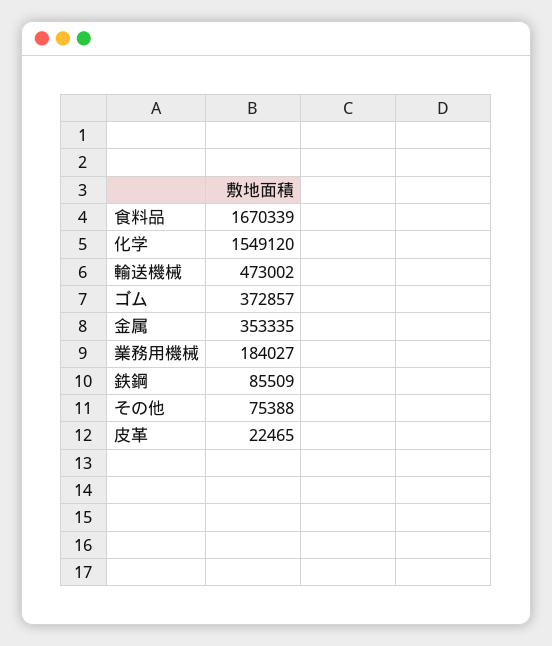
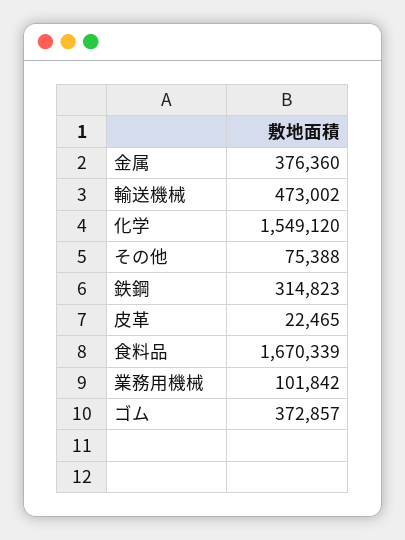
  {
    "食料品": 1670339,
    "化学": 1549120,
    "輸送機械": 473002,
    "ゴム": 372857,
-   "金属": 353335,
+   "金属": 376360,
-   "業務用機械": 184027,
+   "業務用機械": 101842,
-   "鉄鋼": 85509,
+   "鉄鋼": 314823,
    "その他": 75388,
    "皮革": 22465
  }

